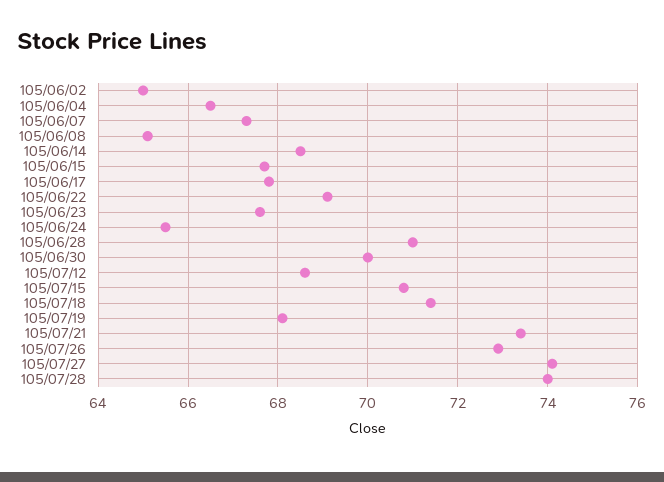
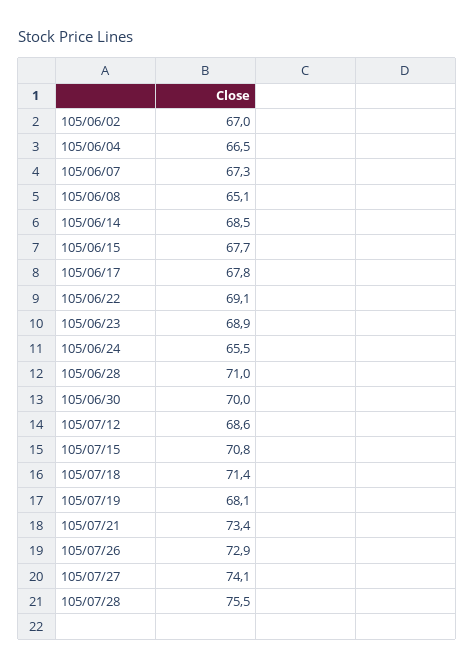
  {
-   "105/06/02": 65,
+   "105/06/02": 67,
    "105/06/04": 66.5,
    "105/06/07": 67.3,
    "105/06/08": 65.1,
    "105/06/14": 68.5,
    "105/06/15": 67.7,
    "105/06/17": 67.8,
    "105/06/22": 69.1,
-   "105/06/23": 67.5,
+   "105/06/23": 68.9,
    "105/06/24": 65.5,
    "105/06/28": 71,
    "105/06/30": 70,
    "105/07/12": 68.6,
    "105/07/15": 70.8,
    "105/07/18": 71.4,
    "105/07/19": 68.1,
    "105/07/21": 73.4,
    "105/07/26": 72.9,
    "105/07/27": 74.1,
-   "105/07/28": 74
+   "105/07/28": 75.5
  }

